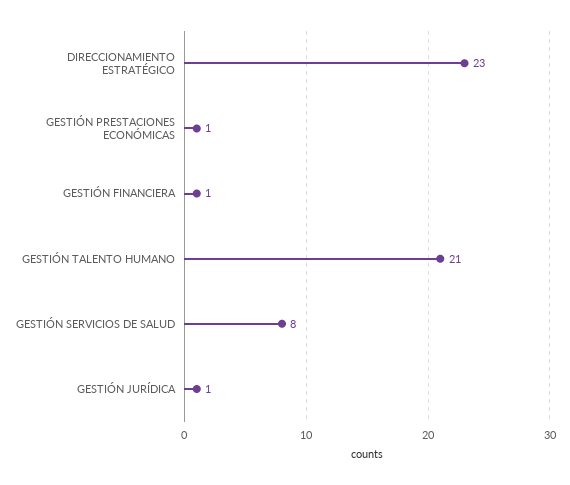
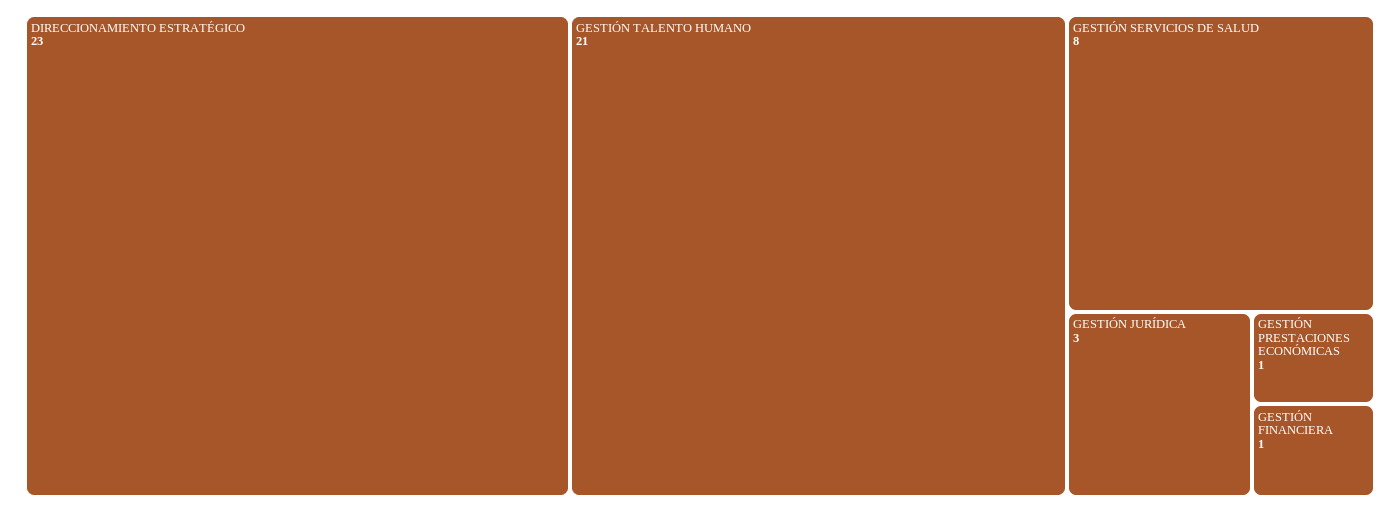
  {
    "DIRECCIONAMIENTO ESTRATÉGICO": 23,
    "GESTIÓN PRESTACIONES ECONÓMICAS": 1,
    "GESTIÓN FINANCIERA": 1,
    "GESTIÓN TALENTO HUMANO": 21,
    "GESTIÓN SERVICIOS DE SALUD": 8,
-   "GESTIÓN JURÍDICA": 1
+   "GESTIÓN JURÍDICA": 3
  }

